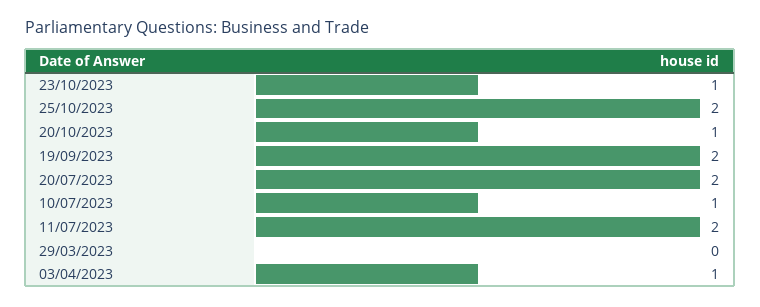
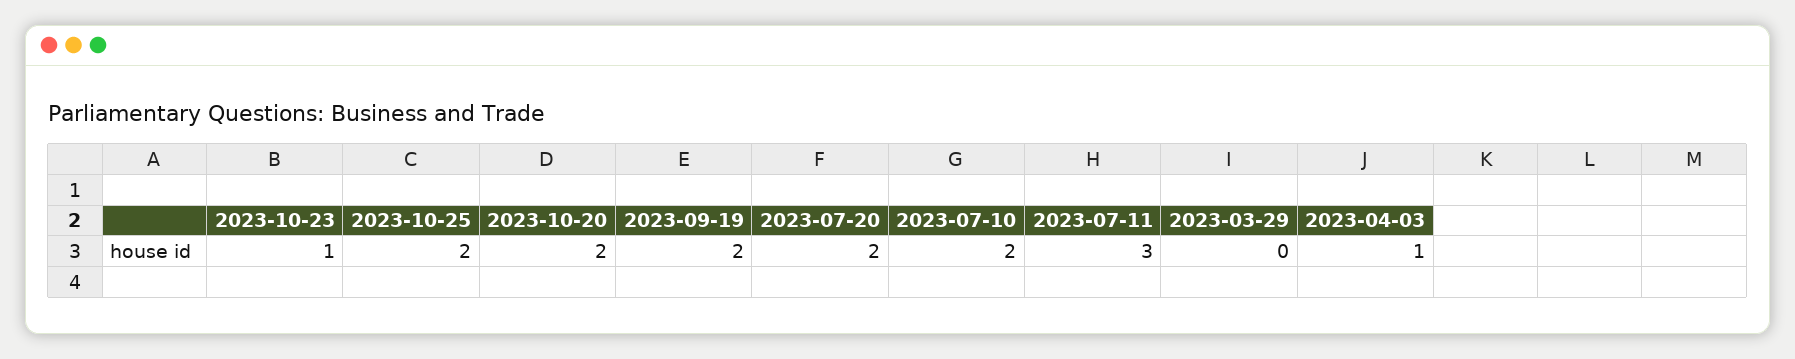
  {
    "23/10/2023": 1,
    "25/10/2023": 2,
-   "20/10/2023": 1,
+   "20/10/2023": 2,
    "19/09/2023": 2,
    "20/07/2023": 2,
-   "10/07/2023": 1,
+   "10/07/2023": 2,
-   "11/07/2023": 2,
+   "11/07/2023": 3,
    "29/03/2023": 0,
    "03/04/2023": 1
  }

